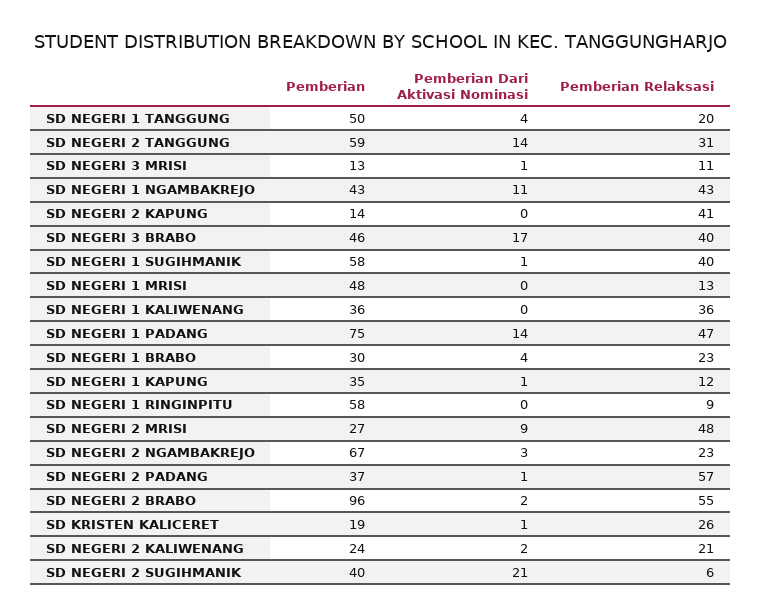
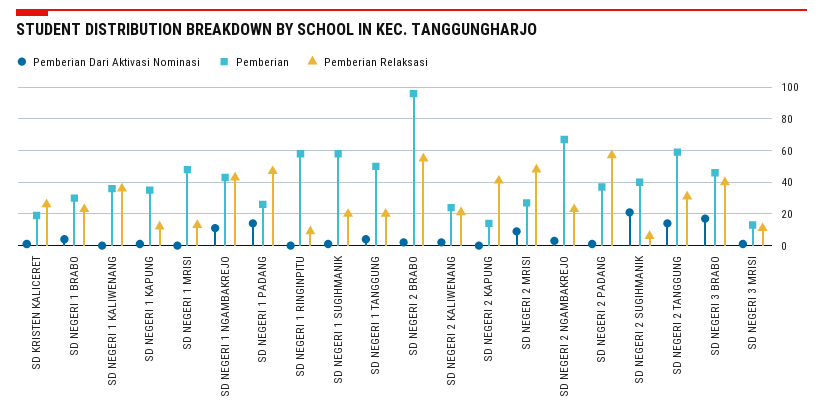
  {
    "Pemberian": {
      "SD NEGERI 1 TANGGUNG": 50,
      "SD NEGERI 2 TANGGUNG": 59,
      "SD NEGERI 3 MRISI": 13,
      "SD NEGERI 1 NGAMBAKREJO": 43,
      "SD NEGERI 2 KAPUNG": 14,
      "SD NEGERI 3 BRABO": 46,
      "SD NEGERI 1 SUGIHMANIK": 58,
      "SD NEGERI 1 MRISI": 48,
      "SD NEGERI 1 KALIWENANG": 36,
-     "SD NEGERI 1 PADANG": 75,
+     "SD NEGERI 1 PADANG": 25,
      "SD NEGERI 1 BRABO": 30,
      "SD NEGERI 1 KAPUNG": 35,
      "SD NEGERI 1 RINGINPITU": 58,
      "SD NEGERI 2 MRISI": 27,
      "SD NEGERI 2 NGAMBAKREJO": 67,
      "SD NEGERI 2 PADANG": 37,
      "SD NEGERI 2 BRABO": 96,
      "SD KRISTEN KALICERET": 19,
      "SD NEGERI 2 KALIWENANG": 24,
      "SD NEGERI 2 SUGIHMANIK": 40
    },
    "Pemberian Dari Aktivasi Nominasi": {
      "SD NEGERI 1 TANGGUNG": 4,
      "SD NEGERI 2 TANGGUNG": 14,
      "SD NEGERI 3 MRISI": 1,
      "SD NEGERI 1 NGAMBAKREJO": 11,
      "SD NEGERI 2 KAPUNG": 0,
      "SD NEGERI 3 BRABO": 17,
      "SD NEGERI 1 SUGIHMANIK": 1,
      "SD NEGERI 1 MRISI": 0,
      "SD NEGERI 1 KALIWENANG": 0,
      "SD NEGERI 1 PADANG": 14,
      "SD NEGERI 1 BRABO": 4,
      "SD NEGERI 1 KAPUNG": 1,
      "SD NEGERI 1 RINGINPITU": 0,
      "SD NEGERI 2 MRISI": 9,
      "SD NEGERI 2 NGAMBAKREJO": 3,
      "SD NEGERI 2 PADANG": 1,
      "SD NEGERI 2 BRABO": 2,
      "SD KRISTEN KALICERET": 1,
      "SD NEGERI 2 KALIWENANG": 2,
      "SD NEGERI 2 SUGIHMANIK": 21
    },
    "Pemberian Relaksasi": {
      "SD NEGERI 1 TANGGUNG": 20,
      "SD NEGERI 2 TANGGUNG": 31,
      "SD NEGERI 3 MRISI": 11,
      "SD NEGERI 1 NGAMBAKREJO": 43,
      "SD NEGERI 2 KAPUNG": 41,
      "SD NEGERI 3 BRABO": 40,
-     "SD NEGERI 1 SUGIHMANIK": 40,
+     "SD NEGERI 1 SUGIHMANIK": 20,
      "SD NEGERI 1 MRISI": 13,
      "SD NEGERI 1 KALIWENANG": 36,
      "SD NEGERI 1 PADANG": 47,
      "SD NEGERI 1 BRABO": 23,
      "SD NEGERI 1 KAPUNG": 12,
      "SD NEGERI 1 RINGINPITU": 9,
      "SD NEGERI 2 MRISI": 48,
      "SD NEGERI 2 NGAMBAKREJO": 23,
      "SD NEGERI 2 PADANG": 57,
      "SD NEGERI 2 BRABO": 55,
      "SD KRISTEN KALICERET": 26,
      "SD NEGERI 2 KALIWENANG": 21,
      "SD NEGERI 2 SUGIHMANIK": 6
    }
  }

